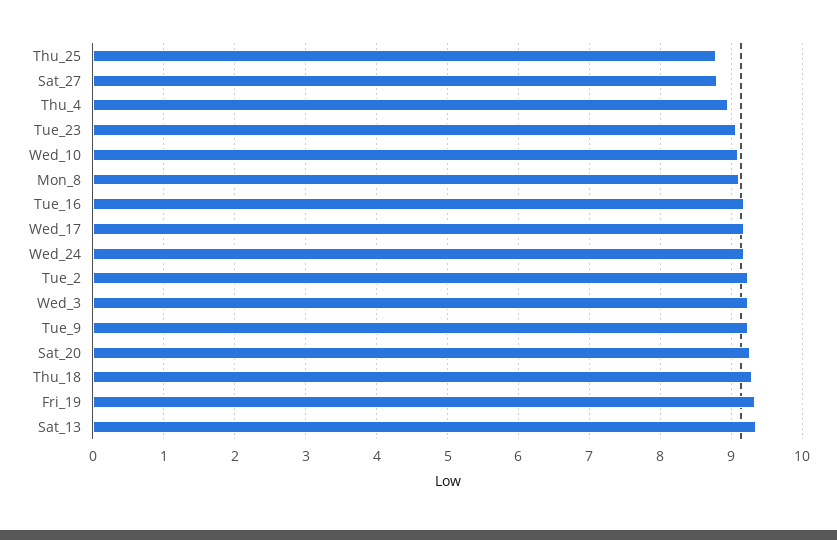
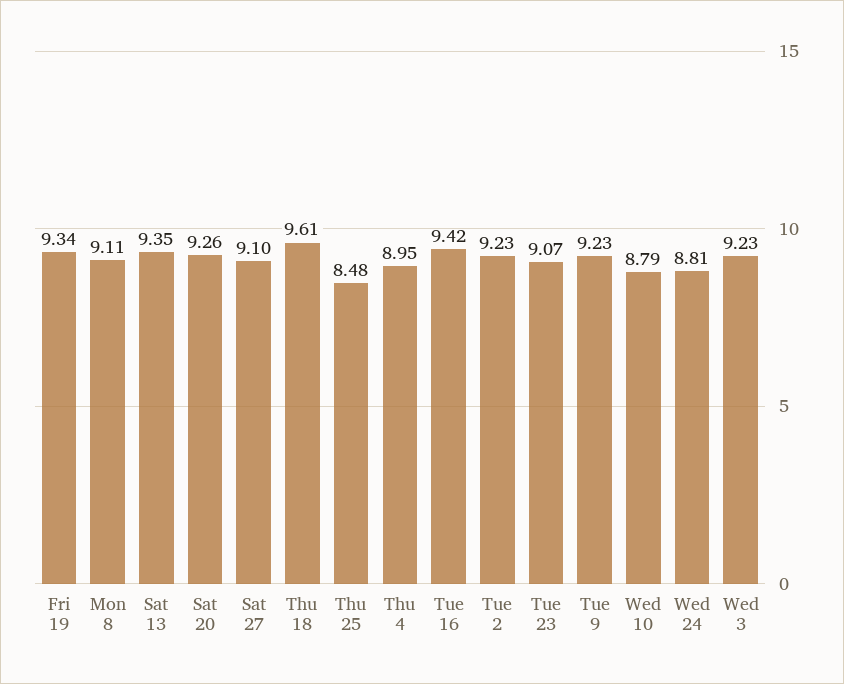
  {
-   "Thu_25": 8.8,
+   "Thu_25": 8.48,
-   "Sat_27": 8.8,
+   "Sat_27": 9.1,
    "Thu_4": 8.95,
    "Tue_23": 9.07,
-   "Wed_10": 9.1,
+   "Wed_10": 8.79,
    "Mon_8": 9.11,
-   "Tue_16": 9.2,
+   "Tue_16": 9.42,
-   "Wed_17": 9.2,
-   "Wed_24": 9.2,
+   "Wed_24": 8.81,
    "Tue_2": 9.23,
    "Wed_3": 9.23,
    "Tue_9": 9.23,
    "Sat_20": 9.26,
-   "Thu_18": 9.3,
+   "Thu_18": 9.61,
    "Fri_19": 9.34,
    "Sat_13": 9.35
  }

